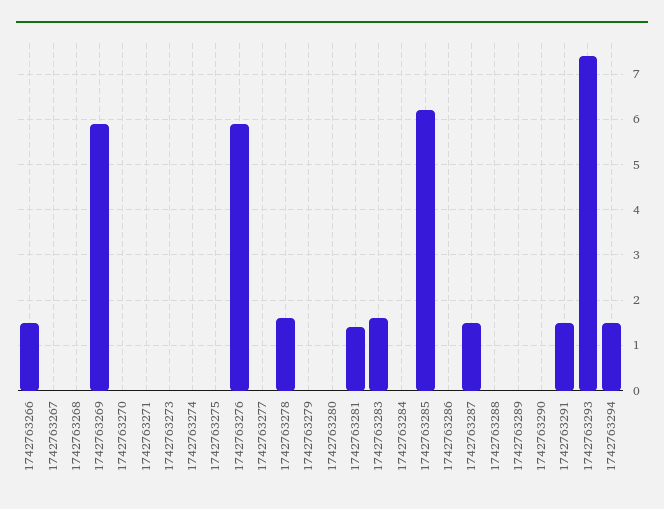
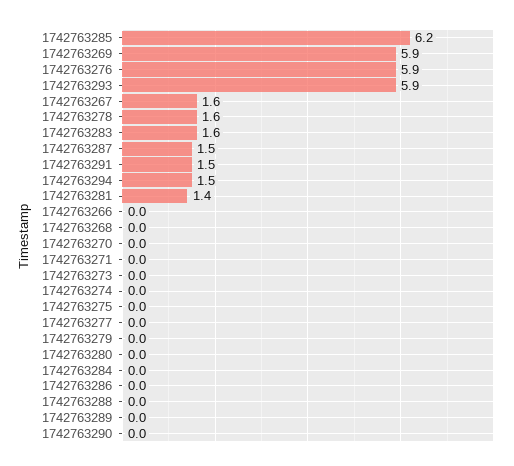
  {
-   "1742763266": 1.5,
+   "1742763266": 0,
-   "1742763267": 0,
+   "1742763267": 1.6,
    "1742763268": 0,
    "1742763269": 5.9,
    "1742763270": 0,
    "1742763271": 0,
    "1742763273": 0,
    "1742763274": 0,
    "1742763275": 0,
    "1742763276": 5.9,
    "1742763277": 0,
    "1742763278": 1.6,
    "1742763279": 0,
    "1742763280": 0,
    "1742763281": 1.4,
    "1742763283": 1.6,
    "1742763284": 0,
    "1742763285": 6.2,
    "1742763286": 0,
    "1742763287": 1.5,
    "1742763288": 0,
    "1742763289": 0,
    "1742763290": 0,
    "1742763291": 1.5,
-   "1742763293": 7.5,
+   "1742763293": 5.9,
    "1742763294": 1.5
  }

